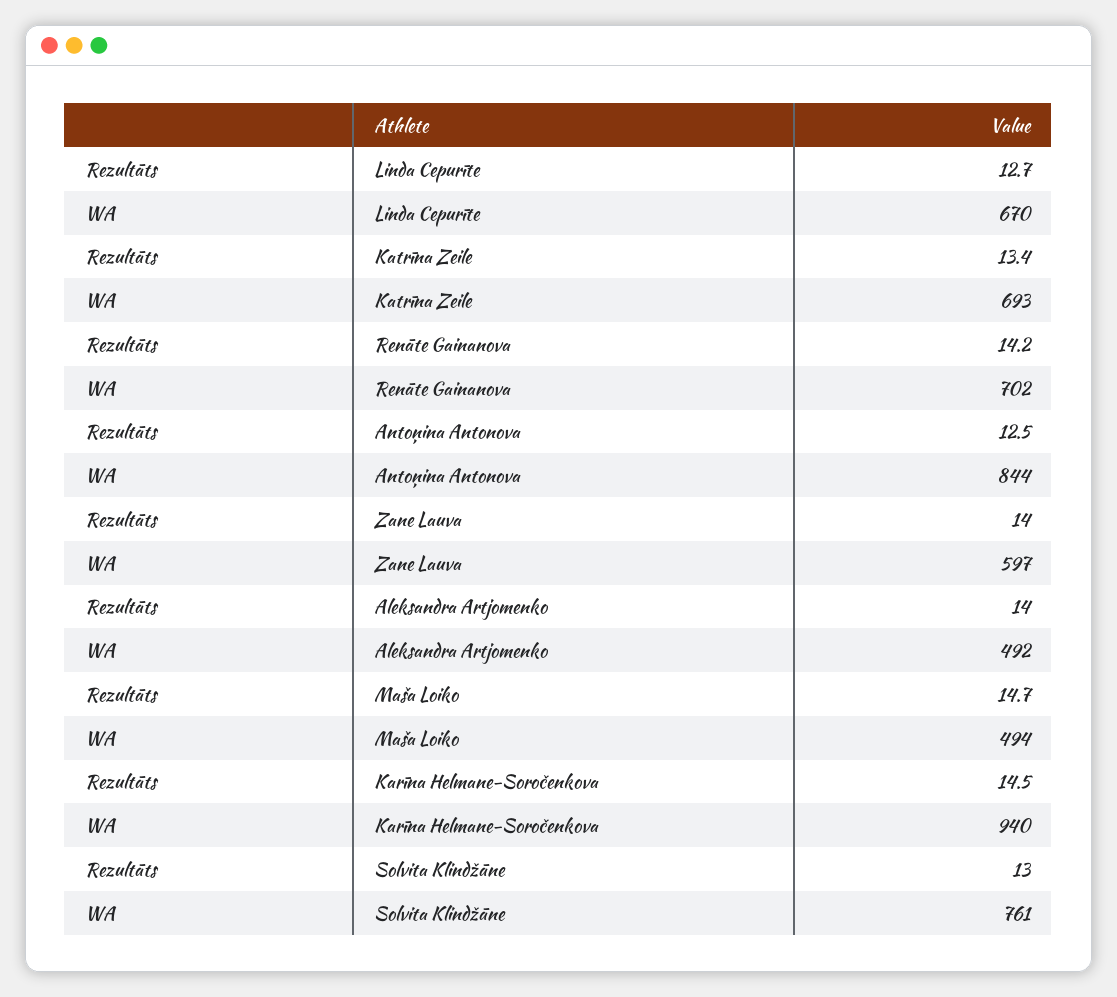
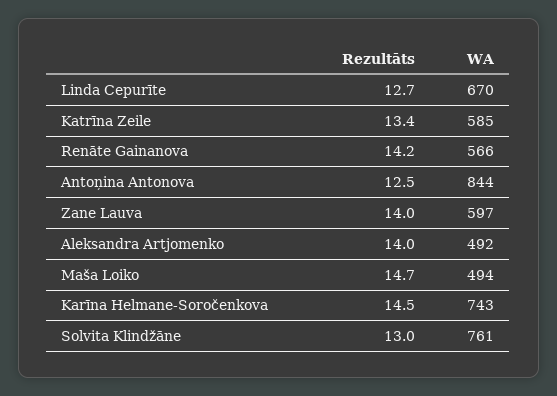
  {
    "Rezultāts": {
      "Linda Cepurīte": 12.7,
      "Katrīna Zeile": 13.4,
      "Renāte Gainanova": 14.2,
      "Antoņina Antonova": 12.5,
      "Zane Lauva": 14,
      "Aleksandra Artjomenko": 14,
      "Maša Loiko": 14.7,
      "Karīna Helmane-Soročenkova": 14.5,
      "Solvita Klindžāne": 13
    },
    "WA": {
      "Linda Cepurīte": 670,
-     "Katrīna Zeile": 693,
+     "Katrīna Zeile": 585,
-     "Renāte Gainanova": 702,
+     "Renāte Gainanova": 566,
      "Antoņina Antonova": 844,
      "Zane Lauva": 597,
      "Aleksandra Artjomenko": 492,
      "Maša Loiko": 494,
-     "Karīna Helmane-Soročenkova": 940,
+     "Karīna Helmane-Soročenkova": 743,
      "Solvita Klindžāne": 761
    }
  }

